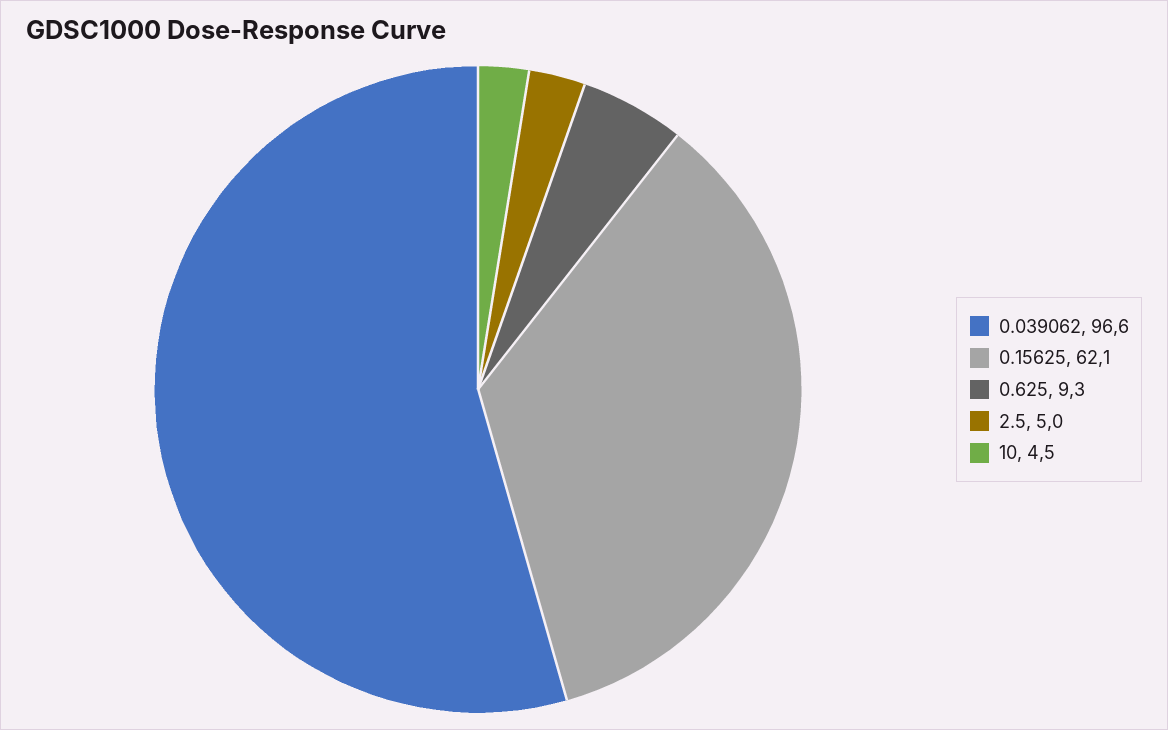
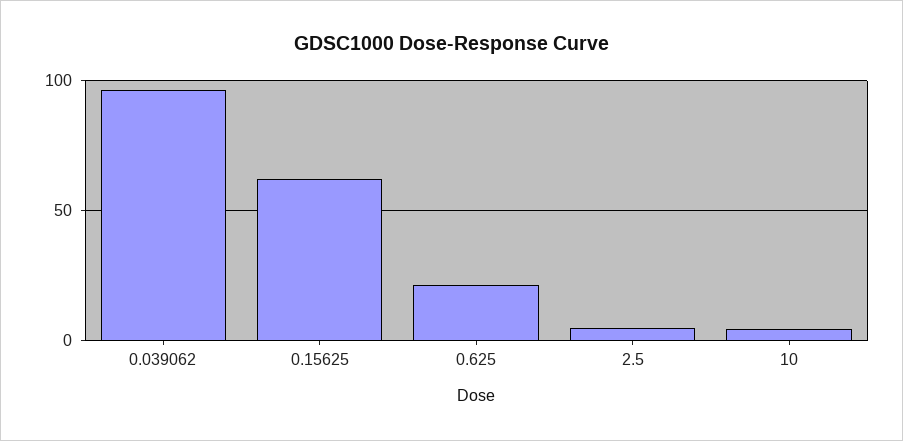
  {
    "0.039062": 96.6,
    "0.15625": 62.1,
-   "0.625": 9.3,
+   "0.625": 20,
    "2.5": 5,
    "10": 4.5
  }

